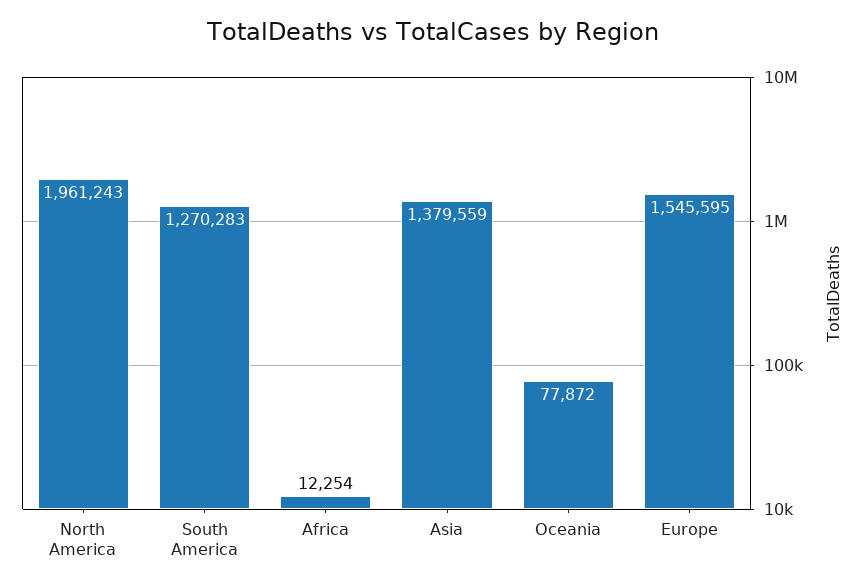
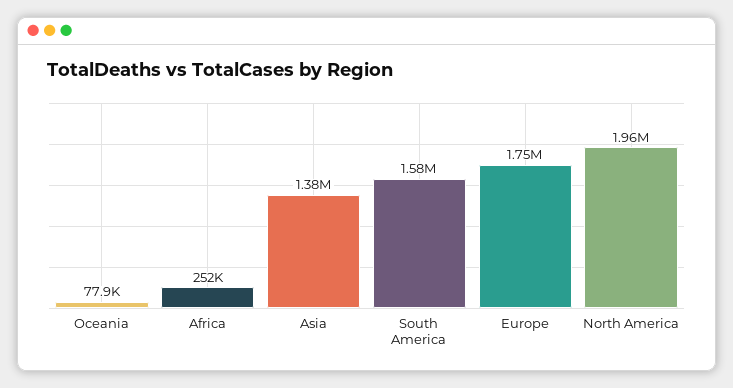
  {
    "North America": 1961243,
-   "South America": 1270283,
+   "South America": 1580000,
-   "Africa": 12254,
+   "Africa": 252000,
    "Asia": 1379559,
    "Oceania": 77872,
-   "Europe": 1545595
+   "Europe": 1750000
  }

